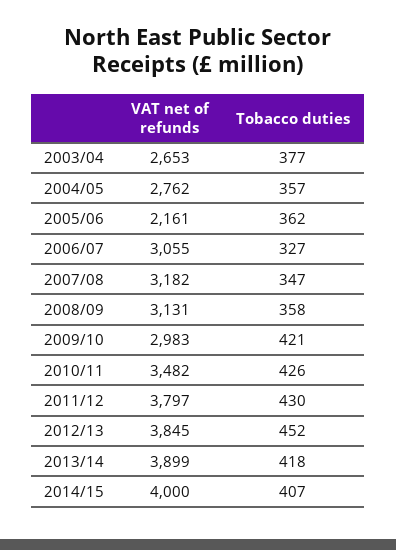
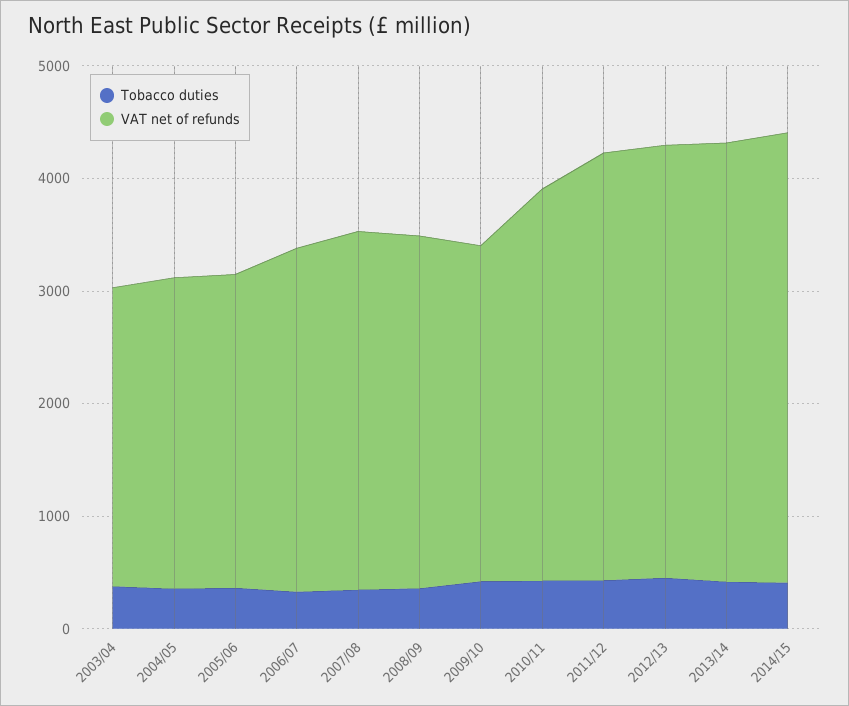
  {
    "VAT net of refunds": {
      "2003/04": 2653,
      "2004/05": 2762,
-     "2005/06": 2161,
+     "2005/06": 2800,
      "2006/07": 3055,
      "2007/08": 3182,
      "2008/09": 3131,
      "2009/10": 2983,
      "2010/11": 3482,
      "2011/12": 3797,
      "2012/13": 3845,
      "2013/14": 3899,
      "2014/15": 4000
    },
    "Tobacco duties": {
      "2003/04": 377,
      "2004/05": 357,
      "2005/06": 362,
      "2006/07": 327,
      "2007/08": 347,
      "2008/09": 358,
      "2009/10": 421,
      "2010/11": 426,
      "2011/12": 430,
      "2012/13": 452,
      "2013/14": 418,
      "2014/15": 407
    }
  }

